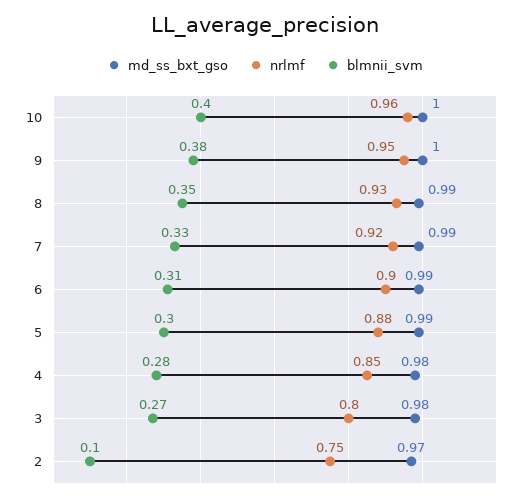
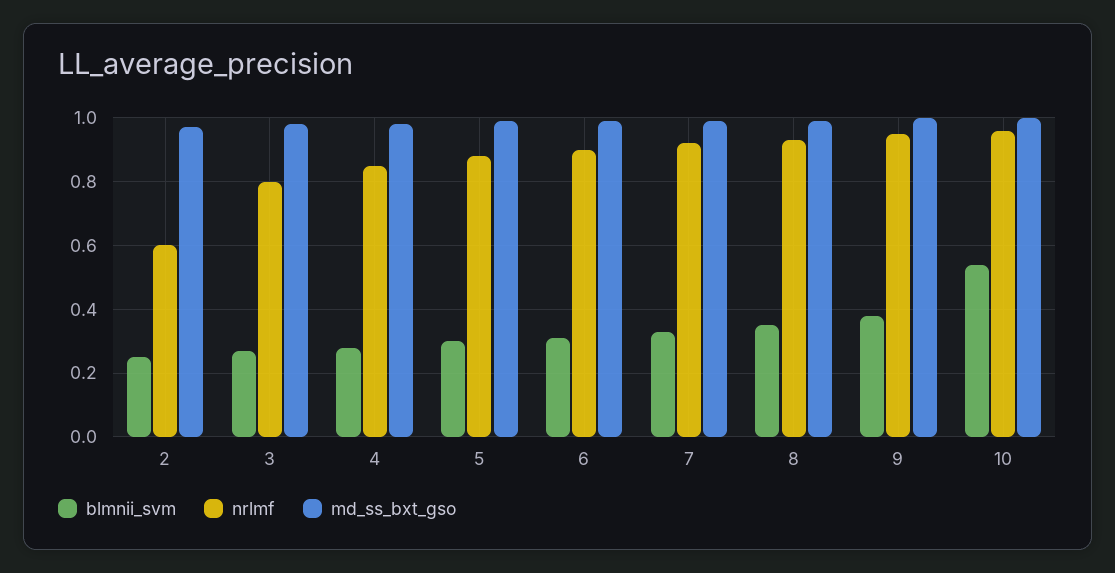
  {
    "md_ss_bxt_gso": {
      "10": 1,
      "9": 1,
      "8": 0.99,
      "7": 0.99,
      "6": 0.99,
      "5": 0.99,
      "4": 0.98,
      "3": 0.98,
      "2": 0.97
    },
    "nrlmf": {
      "10": 0.96,
      "9": 0.95,
      "8": 0.93,
      "7": 0.92,
      "6": 0.9,
      "5": 0.88,
      "4": 0.85,
      "3": 0.8,
-     "2": 0.75
+     "2": 0.6
    },
    "blmnii_svm": {
-     "10": 0.4,
+     "10": 0.55,
      "9": 0.38,
      "8": 0.35,
      "7": 0.33,
      "6": 0.31,
      "5": 0.3,
      "4": 0.28,
      "3": 0.27,
-     "2": 0.1
+     "2": 0.25
    }
  }

